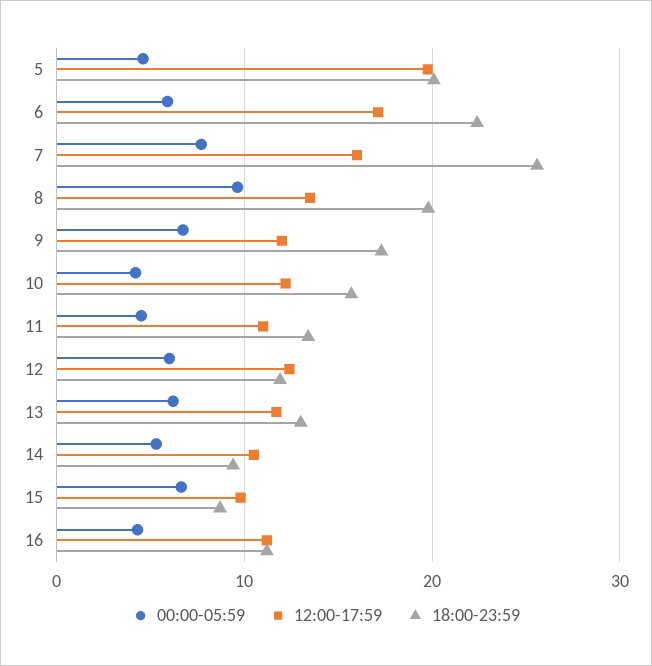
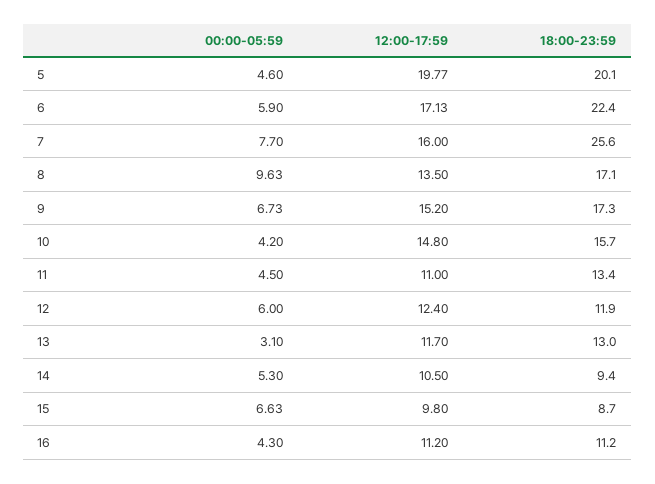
  {
    "00:00-05:59": {
      "5": 4.6,
      "6": 5.9,
      "7": 7.7,
      "8": 9.63,
      "9": 6.73,
      "10": 4.2,
      "11": 4.5,
      "12": 6,
-     "13": 6,
+     "13": 3.1,
      "14": 5.3,
      "15": 6.63,
      "16": 4.3
    },
    "12:00-17:59": {
      "5": 19.77,
      "6": 17.13,
      "7": 16,
      "8": 13.5,
-     "9": 12,
+     "9": 15.2,
-     "10": 12,
+     "10": 14.8,
      "11": 11,
      "12": 12.4,
      "13": 11.7,
      "14": 10.5,
      "15": 9.8,
      "16": 11.2
    },
    "18:00-23:59": {
      "5": 20.1,
      "6": 22.4,
      "7": 25.6,
-     "8": 20,
+     "8": 17.1,
      "9": 17.3,
      "10": 15.7,
      "11": 13.4,
      "12": 11.9,
      "13": 13,
      "14": 9.4,
      "15": 8.7,
      "16": 11.2
    }
  }

